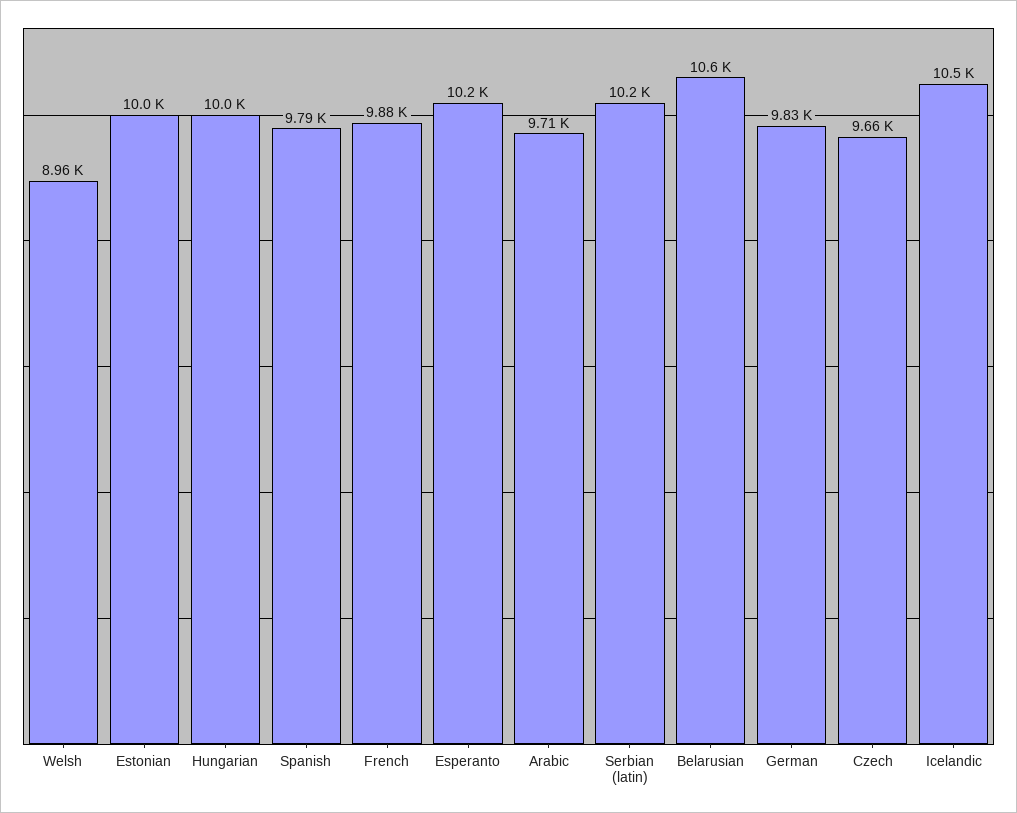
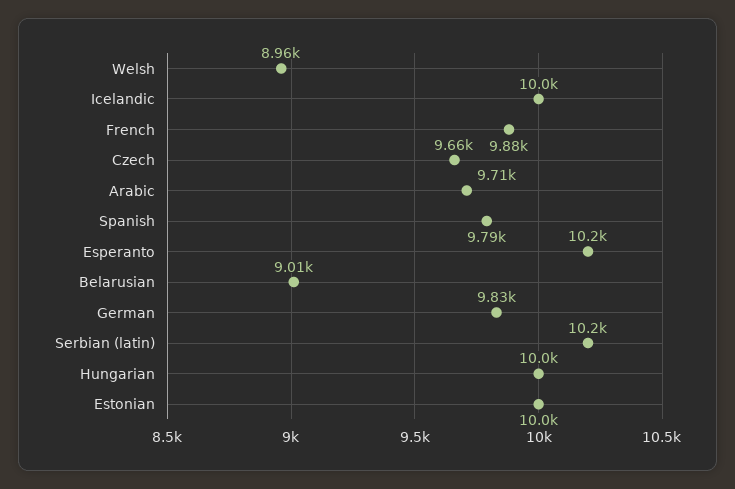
  {
    "Welsh": 8960,
    "Estonian": 10000,
    "Hungarian": 10000,
    "Spanish": 9790,
    "French": 9880,
    "Esperanto": 10200,
    "Arabic": 9710,
    "Serbian (latin)": 10200,
-   "Belarusian": 10600,
+   "Belarusian": 9010,
    "German": 9830,
    "Czech": 9660,
-   "Icelandic": 10500
+   "Icelandic": 10000
  }

